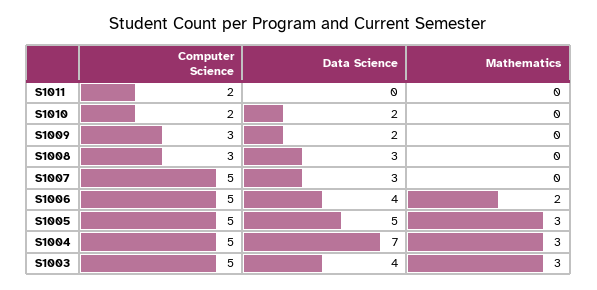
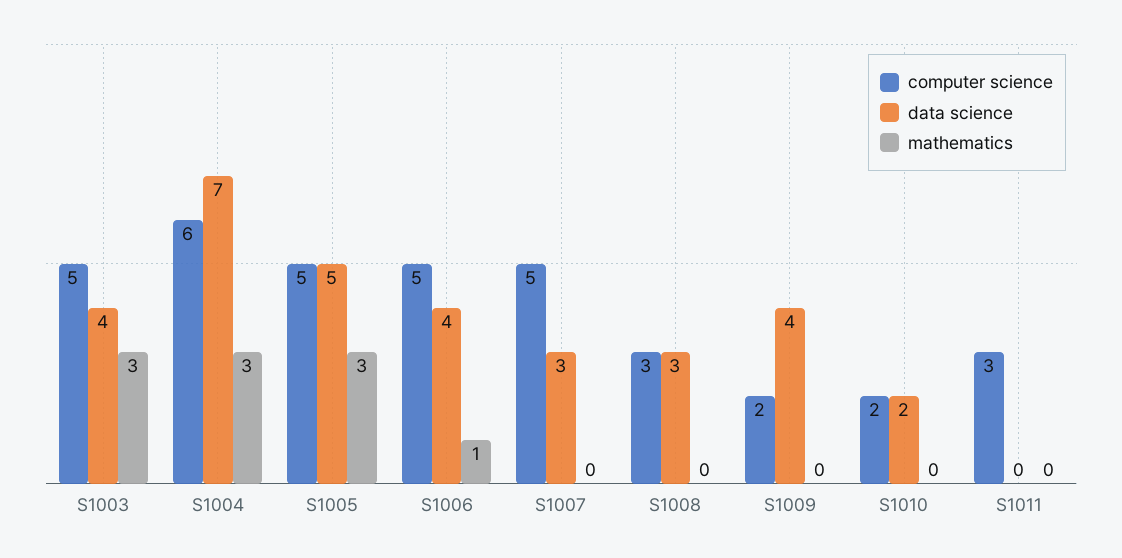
  {
    "Computer Science": {
-     "S1011": 2,
+     "S1011": 3,
      "S1010": 2,
-     "S1009": 3,
+     "S1009": 2,
      "S1008": 3,
      "S1007": 5,
      "S1006": 5,
      "S1005": 5,
-     "S1004": 5,
+     "S1004": 6,
      "S1003": 5
    },
    "Data Science": {
      "S1011": 0,
      "S1010": 2,
-     "S1009": 2,
+     "S1009": 4,
      "S1008": 3,
      "S1007": 3,
      "S1006": 4,
      "S1005": 5,
      "S1004": 7,
      "S1003": 4
    },
    "Mathematics": {
      "S1011": 0,
      "S1010": 0,
      "S1009": 0,
      "S1008": 0,
      "S1007": 0,
-     "S1006": 2,
+     "S1006": 1,
      "S1005": 3,
      "S1004": 3,
      "S1003": 3
    }
  }

